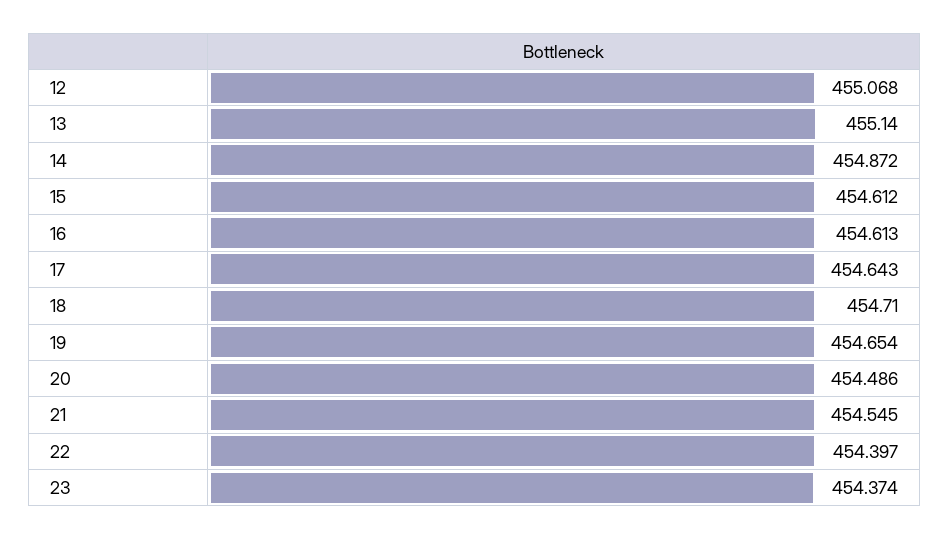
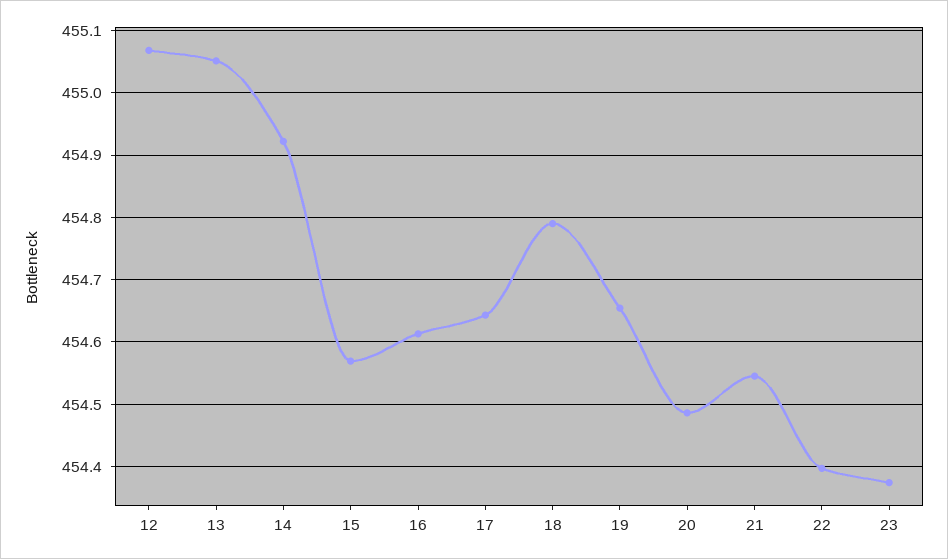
  {
    "12": 455.068,
-   "13": 455.14,
+   "13": 455.05,
-   "14": 454.872,
+   "14": 454.92,
-   "15": 454.612,
+   "15": 454.57,
    "16": 454.613,
    "17": 454.643,
-   "18": 454.71,
+   "18": 454.79,
    "19": 454.654,
    "20": 454.486,
    "21": 454.545,
    "22": 454.397,
    "23": 454.374
  }

